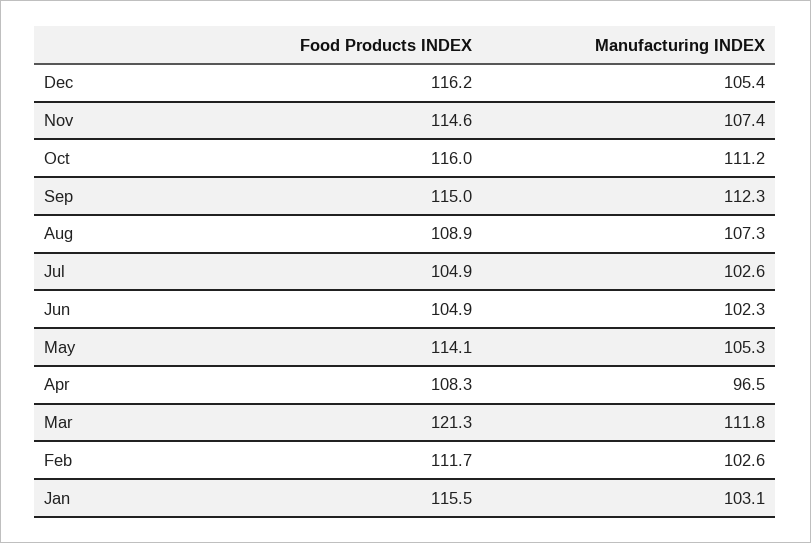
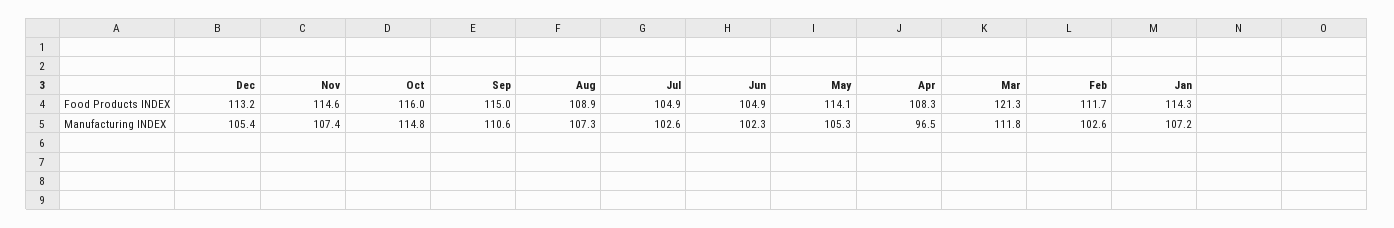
  {
    "Food Products INDEX": {
-     "Dec": 116.2,
+     "Dec": 113.2,
      "Nov": 114.6,
      "Oct": 116,
      "Sep": 115,
      "Aug": 108.9,
      "Jul": 104.9,
      "Jun": 104.9,
      "May": 114.1,
      "Apr": 108.3,
      "Mar": 121.3,
      "Feb": 111.7,
-     "Jan": 115.5
+     "Jan": 114.3
    },
    "Manufacturing INDEX": {
      "Dec": 105.4,
      "Nov": 107.4,
-     "Oct": 111.2,
+     "Oct": 114.8,
-     "Sep": 112.3,
+     "Sep": 110.6,
      "Aug": 107.3,
      "Jul": 102.6,
      "Jun": 102.3,
      "May": 105.3,
      "Apr": 96.5,
      "Mar": 111.8,
      "Feb": 102.6,
-     "Jan": 103.1
+     "Jan": 107.2
    }
  }

